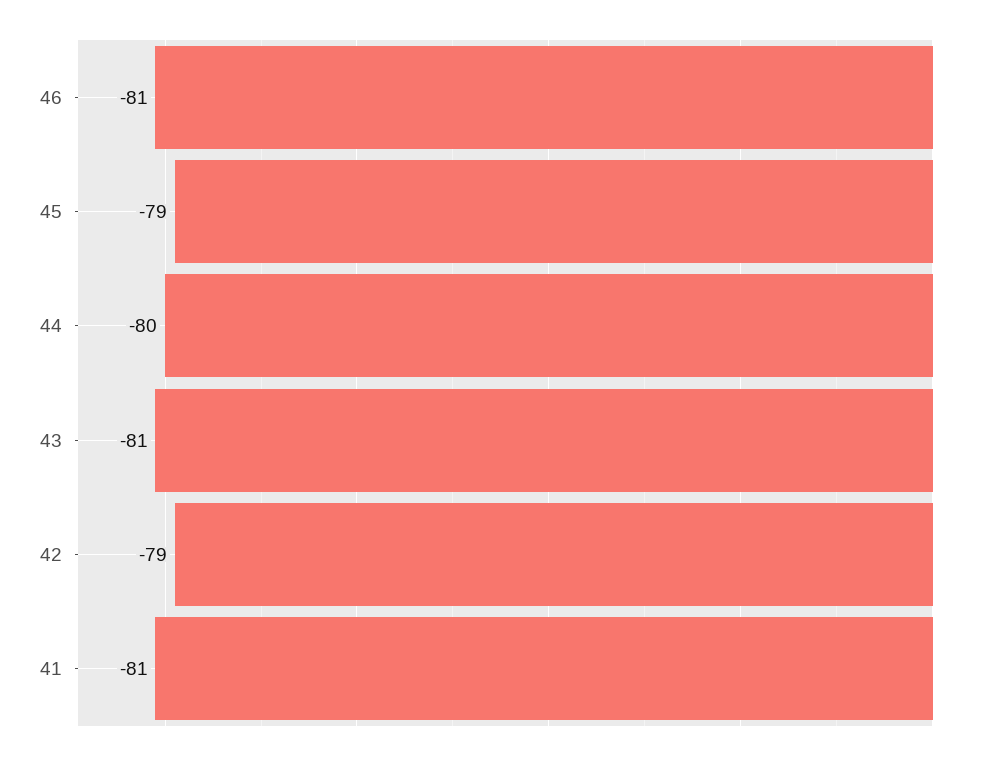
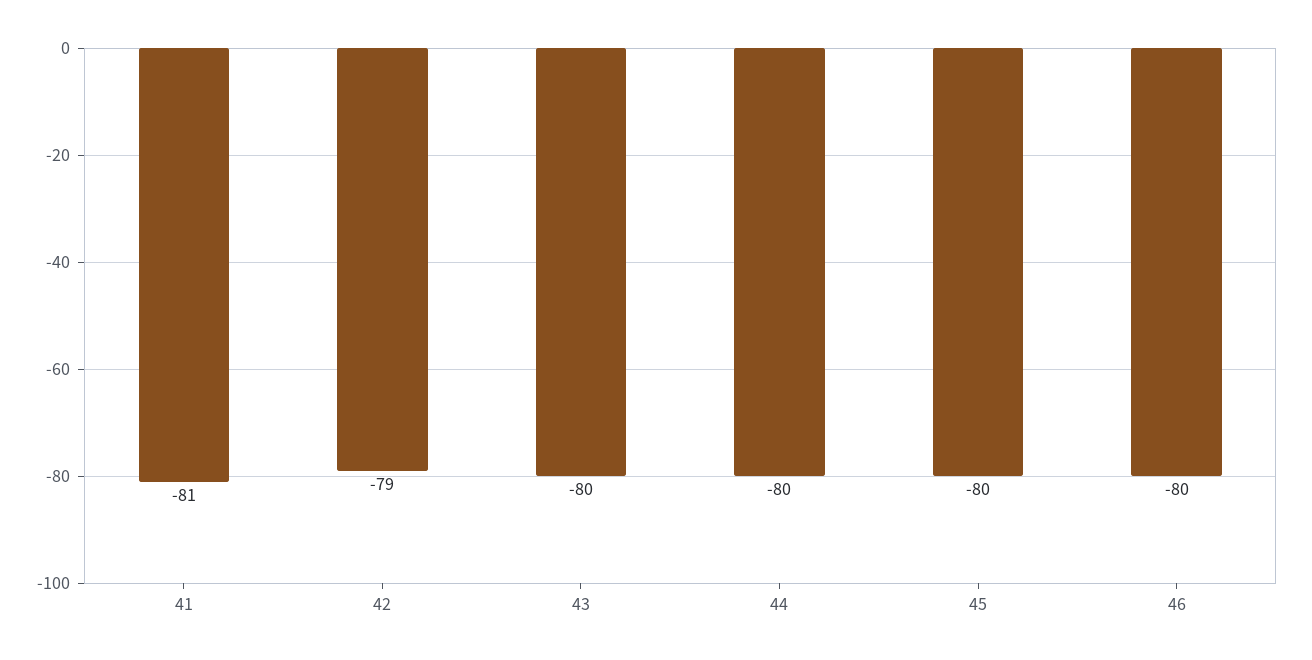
  {
-   "46": -81,
+   "46": -80,
-   "45": -79,
+   "45": -80,
    "44": -80,
-   "43": -81,
+   "43": -80,
    "42": -79,
    "41": -81
  }

